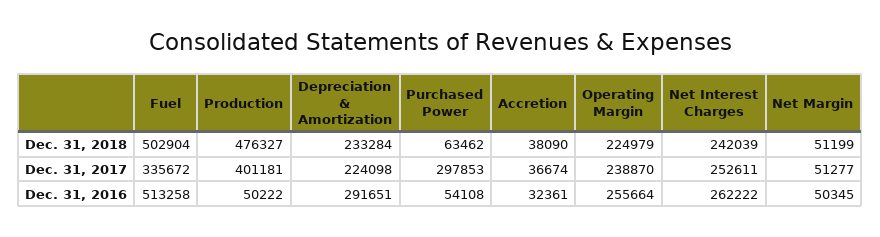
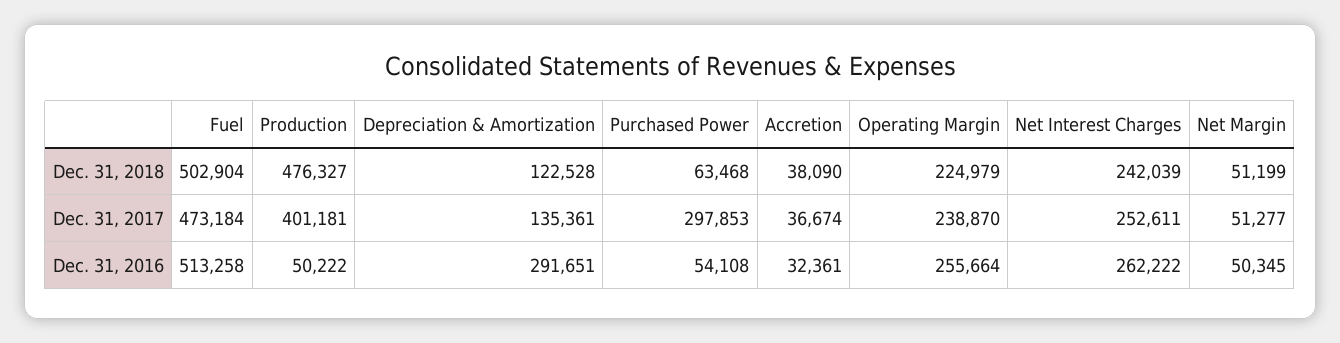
  {
    "Fuel": {
      "Dec. 31, 2018": 502904,
-     "Dec. 31, 2017": 335672,
+     "Dec. 31, 2017": 473184,
      "Dec. 31, 2016": 513258
    },
    "Production": {
      "Dec. 31, 2018": 476327,
      "Dec. 31, 2017": 401181,
      "Dec. 31, 2016": 50222
    },
    "Depreciation & Amortization": {
-     "Dec. 31, 2018": 233284,
+     "Dec. 31, 2018": 122528,
-     "Dec. 31, 2017": 224098,
+     "Dec. 31, 2017": 135361,
      "Dec. 31, 2016": 291651
    },
    "Purchased Power": {
-     "Dec. 31, 2018": 63462,
+     "Dec. 31, 2018": 63468,
      "Dec. 31, 2017": 297853,
      "Dec. 31, 2016": 54108
    },
    "Accretion": {
      "Dec. 31, 2018": 38090,
      "Dec. 31, 2017": 36674,
      "Dec. 31, 2016": 32361
    },
    "Operating Margin": {
      "Dec. 31, 2018": 224979,
      "Dec. 31, 2017": 238870,
      "Dec. 31, 2016": 255664
    },
    "Net Interest Charges": {
      "Dec. 31, 2018": 242039,
      "Dec. 31, 2017": 252611,
      "Dec. 31, 2016": 262222
    },
    "Net Margin": {
      "Dec. 31, 2018": 51199,
      "Dec. 31, 2017": 51277,
      "Dec. 31, 2016": 50345
    }
  }

